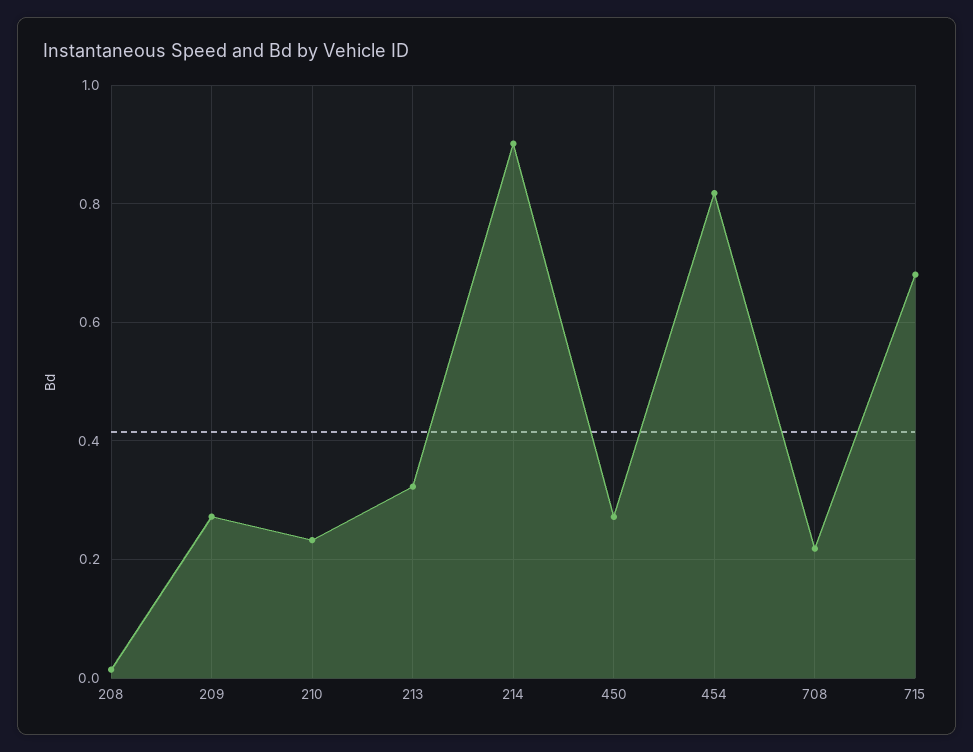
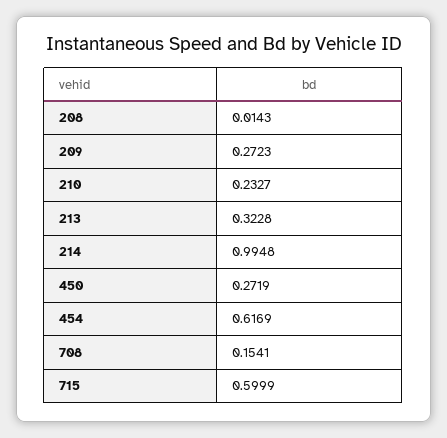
  {
    "208": 0.0143,
    "209": 0.2723,
    "210": 0.2327,
    "213": 0.3228,
-   "214": 0.9,
+   "214": 0.9948,
    "450": 0.2719,
-   "454": 0.82,
+   "454": 0.6169,
-   "708": 0.22,
+   "708": 0.1541,
-   "715": 0.68
+   "715": 0.5999
  }

